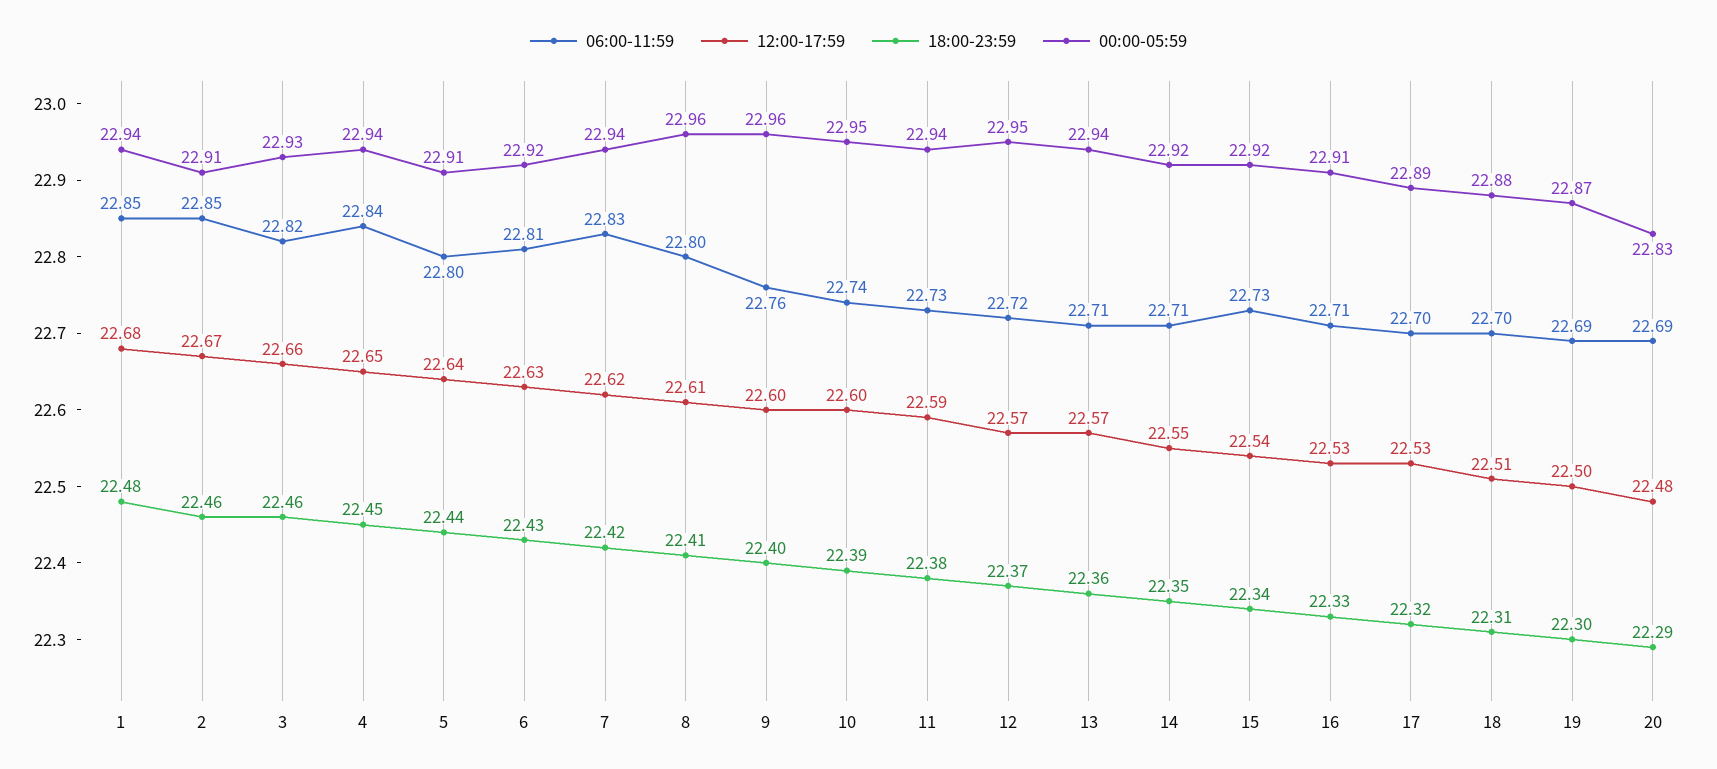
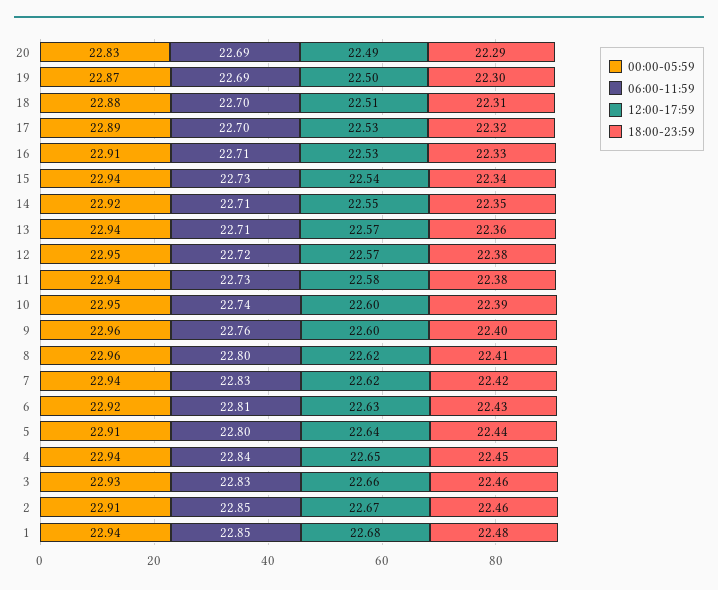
  {
    "06:00-11:59": {
      "1": 22.85,
      "2": 22.85,
-     "3": 22.82,
+     "3": 22.83,
      "4": 22.84,
      "5": 22.8,
      "6": 22.81,
      "7": 22.83,
      "8": 22.8,
      "9": 22.76,
      "10": 22.74,
      "11": 22.73,
      "12": 22.72,
      "13": 22.71,
      "14": 22.71,
      "15": 22.73,
      "16": 22.71,
      "17": 22.7,
      "18": 22.7,
      "19": 22.69,
      "20": 22.69
    },
    "12:00-17:59": {
      "1": 22.68,
      "2": 22.67,
      "3": 22.66,
      "4": 22.65,
      "5": 22.64,
      "6": 22.63,
      "7": 22.62,
-     "8": 22.61,
+     "8": 22.62,
      "9": 22.6,
      "10": 22.6,
-     "11": 22.59,
+     "11": 22.58,
      "12": 22.57,
      "13": 22.57,
      "14": 22.55,
      "15": 22.54,
      "16": 22.53,
      "17": 22.53,
      "18": 22.51,
      "19": 22.5,
-     "20": 22.48
+     "20": 22.49
    },
    "18:00-23:59": {
      "1": 22.48,
      "2": 22.46,
      "3": 22.46,
      "4": 22.45,
      "5": 22.44,
      "6": 22.43,
      "7": 22.42,
      "8": 22.41,
      "9": 22.4,
      "10": 22.39,
      "11": 22.38,
-     "12": 22.37,
+     "12": 22.38,
      "13": 22.36,
      "14": 22.35,
      "15": 22.34,
      "16": 22.33,
      "17": 22.32,
      "18": 22.31,
      "19": 22.3,
      "20": 22.29
    },
    "00:00-05:59": {
      "1": 22.94,
      "2": 22.91,
      "3": 22.93,
      "4": 22.94,
      "5": 22.91,
      "6": 22.92,
      "7": 22.94,
      "8": 22.96,
      "9": 22.96,
      "10": 22.95,
      "11": 22.94,
      "12": 22.95,
      "13": 22.94,
      "14": 22.92,
-     "15": 22.92,
+     "15": 22.94,
      "16": 22.91,
      "17": 22.89,
      "18": 22.88,
      "19": 22.87,
      "20": 22.83
    }
  }

